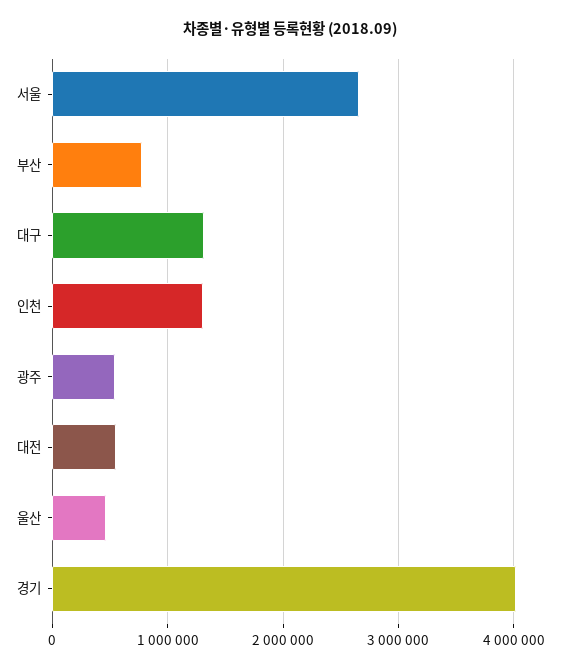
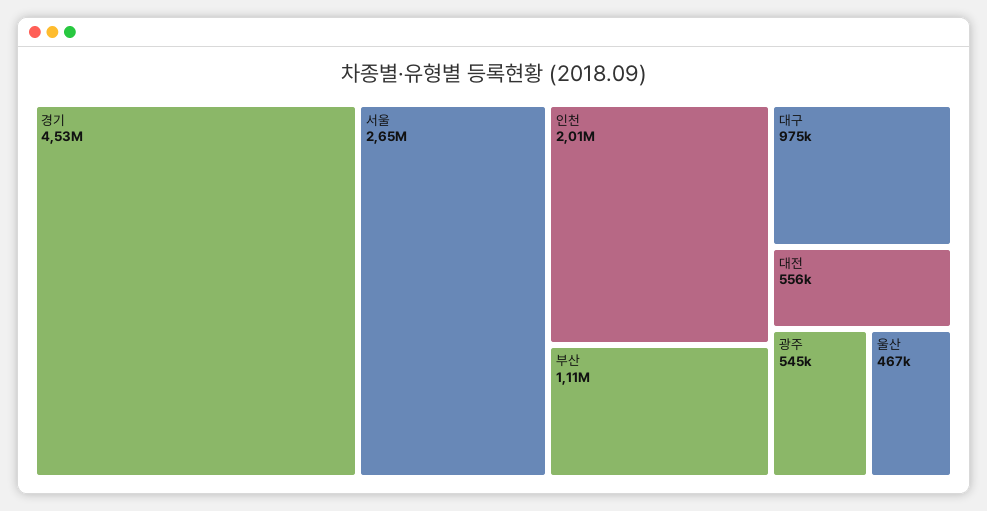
  {
    "서울": 2650000,
-   "부산": 800000,
+   "부산": 1110000,
-   "대구": 1300000,
+   "대구": 975000,
-   "인천": 1300000,
+   "인천": 2010000,
    "광주": 545000,
    "대전": 556000,
    "울산": 467000,
-   "경기": 4000000
+   "경기": 4530000
  }

